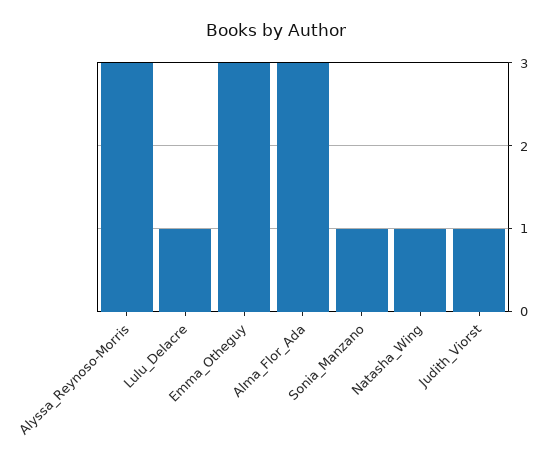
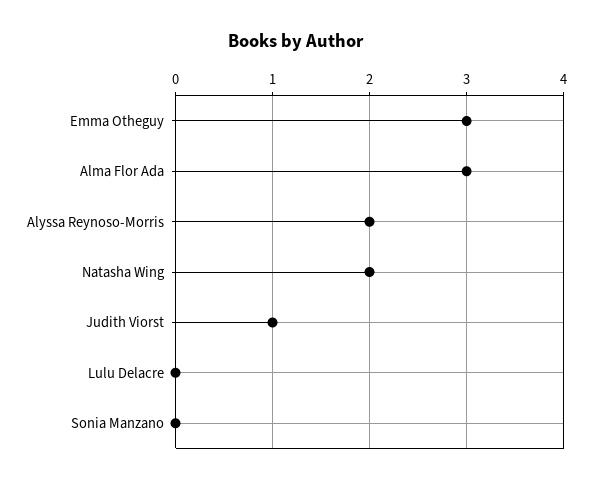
  {
-   "Alyssa_Reynoso-Morris": 3,
+   "Alyssa_Reynoso-Morris": 2,
-   "Lulu_Delacre": 1,
+   "Lulu_Delacre": 0,
    "Emma_Otheguy": 3,
    "Alma_Flor_Ada": 3,
-   "Sonia_Manzano": 1,
+   "Sonia_Manzano": 0,
-   "Natasha_Wing": 1,
+   "Natasha_Wing": 2,
    "Judith_Viorst": 1
  }

